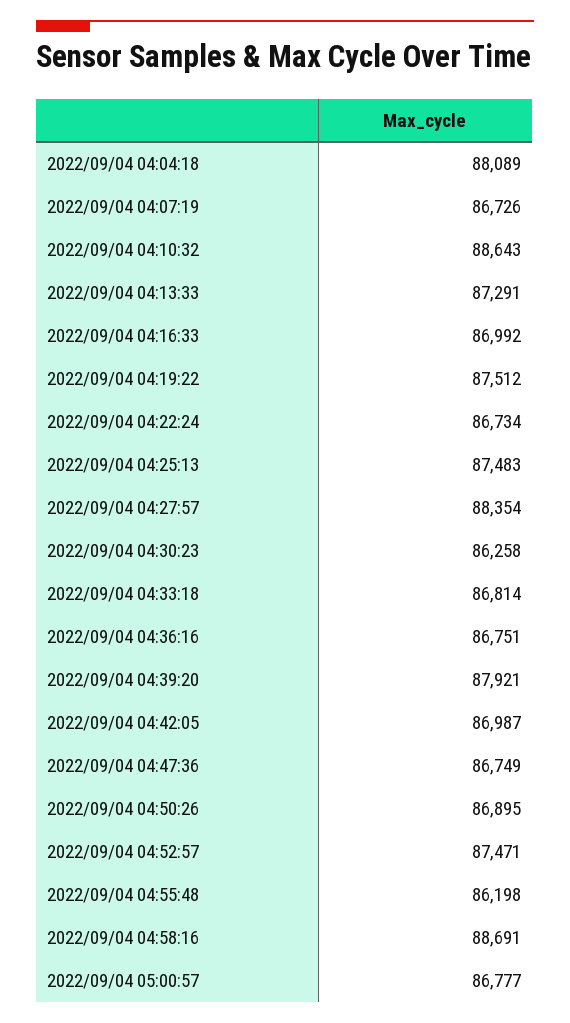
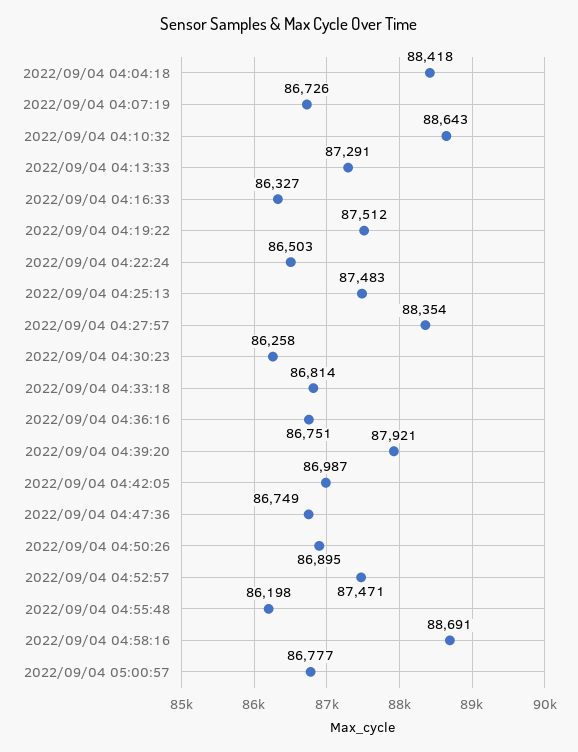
  {
-   "2022/09/04 04:04:18": 88089,
+   "2022/09/04 04:04:18": 88418,
    "2022/09/04 04:07:19": 86726,
    "2022/09/04 04:10:32": 88643,
    "2022/09/04 04:13:33": 87291,
-   "2022/09/04 04:16:33": 86992,
+   "2022/09/04 04:16:33": 86327,
    "2022/09/04 04:19:22": 87512,
-   "2022/09/04 04:22:24": 86734,
+   "2022/09/04 04:22:24": 86503,
    "2022/09/04 04:25:13": 87483,
    "2022/09/04 04:27:57": 88354,
    "2022/09/04 04:30:23": 86258,
    "2022/09/04 04:33:18": 86814,
    "2022/09/04 04:36:16": 86751,
    "2022/09/04 04:39:20": 87921,
    "2022/09/04 04:42:05": 86987,
    "2022/09/04 04:47:36": 86749,
    "2022/09/04 04:50:26": 86895,
    "2022/09/04 04:52:57": 87471,
    "2022/09/04 04:55:48": 86198,
    "2022/09/04 04:58:16": 88691,
    "2022/09/04 05:00:57": 86777
  }

